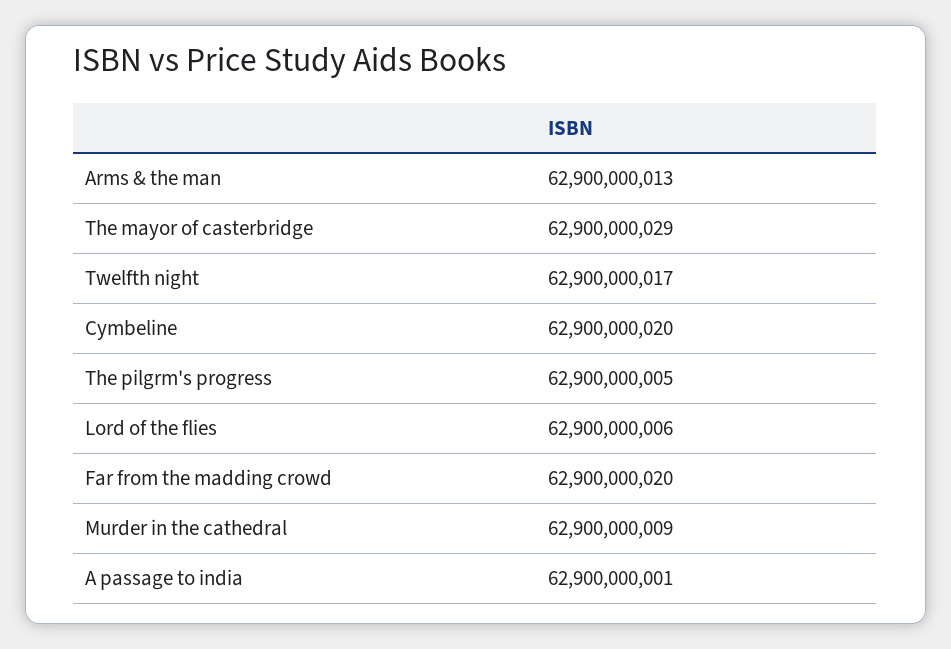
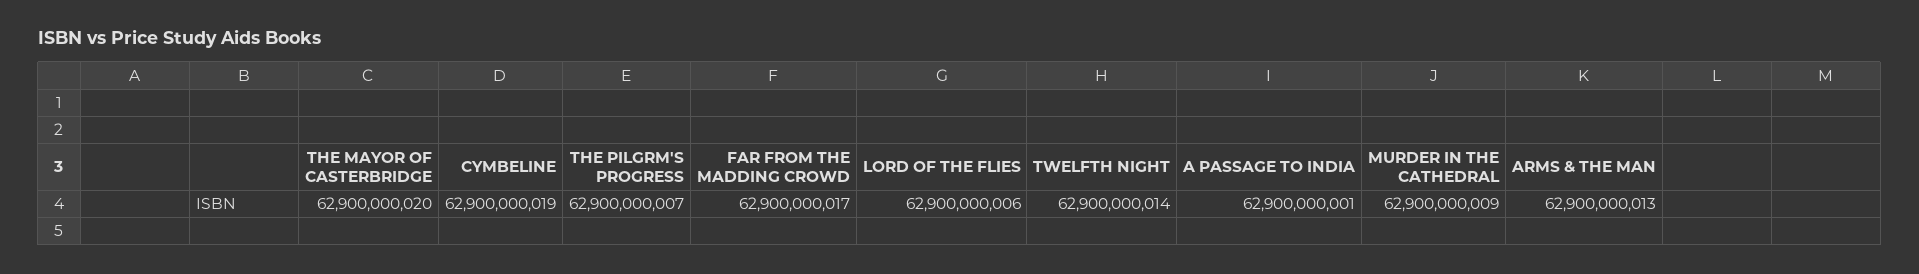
  {
    "Arms & the man": 62900000013,
-   "The mayor of casterbridge": 62900000029,
+   "The mayor of casterbridge": 62900000020,
-   "Twelfth night": 62900000017,
+   "Twelfth night": 62900000014,
-   "Cymbeline": 62900000020,
+   "Cymbeline": 62900000019,
-   "The pilgrm's progress": 62900000005,
+   "The pilgrm's progress": 62900000007,
    "Lord of the flies": 62900000006,
-   "Far from the madding crowd": 62900000020,
+   "Far from the madding crowd": 62900000017,
    "Murder in the cathedral": 62900000009,
    "A passage to india": 62900000001
  }

